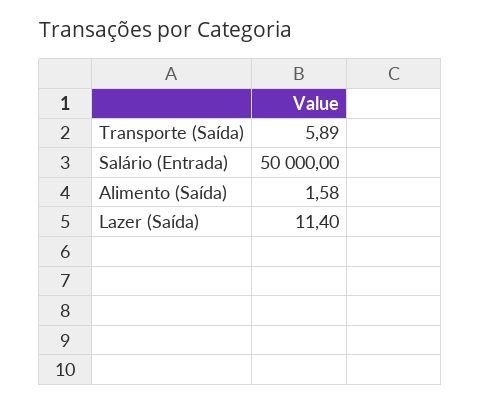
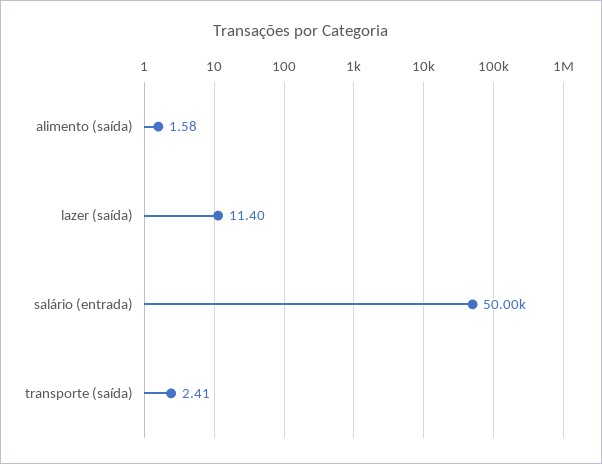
  {
-   "Transporte (Saída)": 5.89,
+   "Transporte (Saída)": 2.41,
    "Salário (Entrada)": 50000,
    "Alimento (Saída)": 1.58,
    "Lazer (Saída)": 11.4
  }

